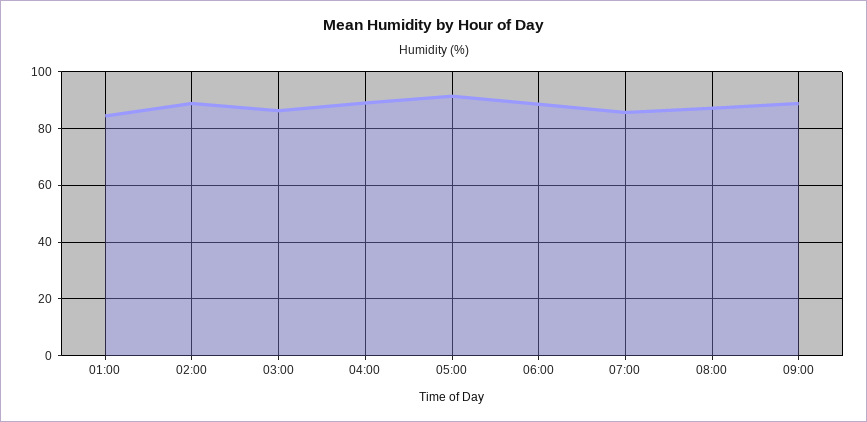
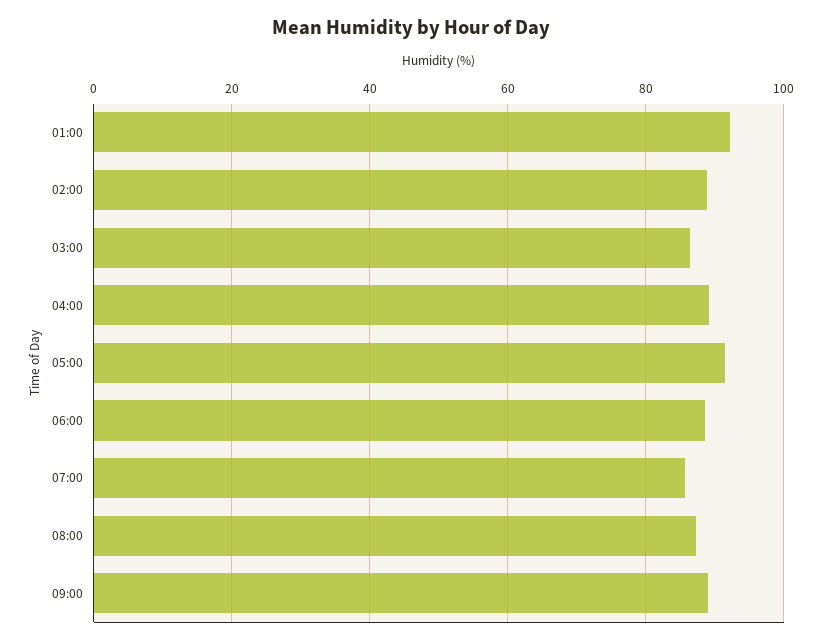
  {
-   "01:00": 85,
+   "01:00": 92,
    "02:00": 88,
    "03:00": 86,
    "04:00": 90,
    "05:00": 92,
    "06:00": 88,
    "07:00": 86,
    "08:00": 88,
    "09:00": 88
  }

